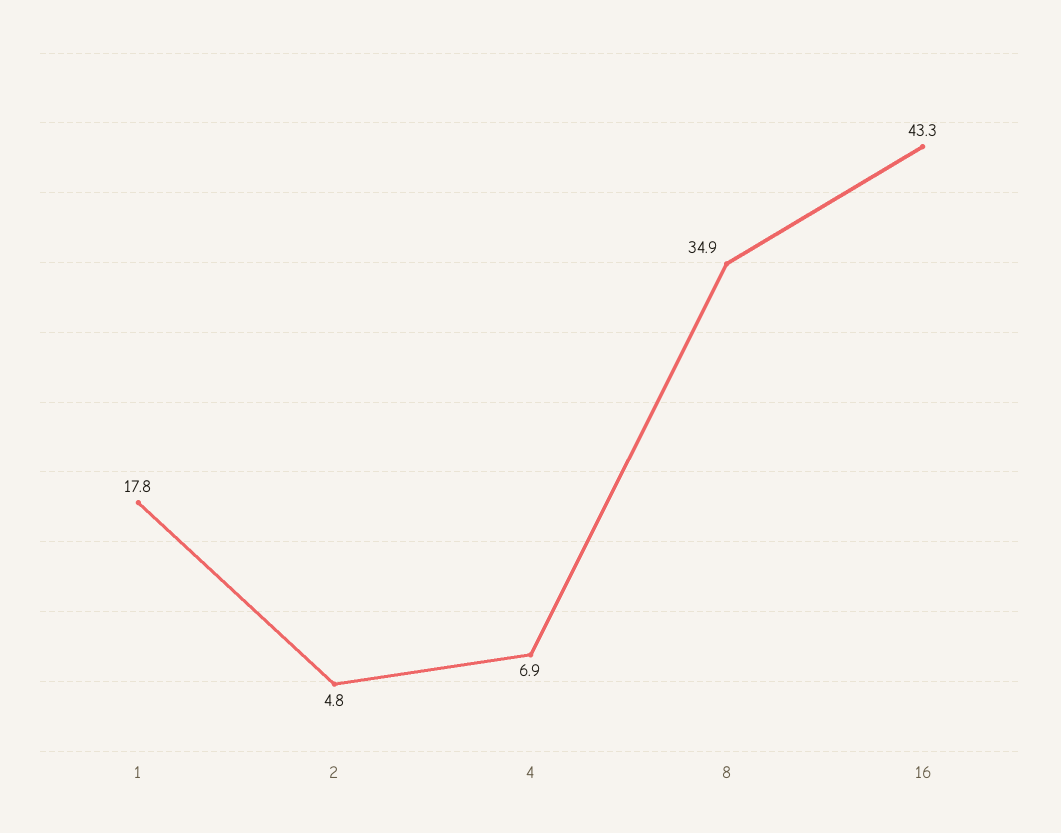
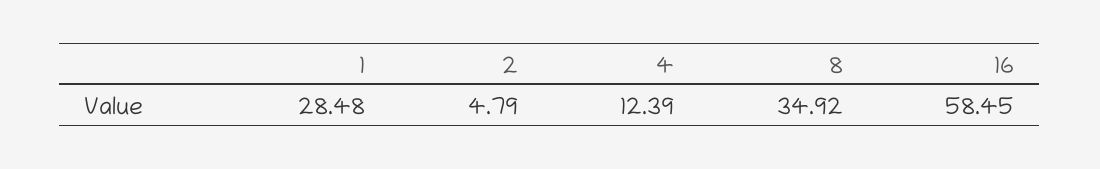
  {
-   "1": 17.8,
+   "1": 28.48,
    "2": 4.79,
-   "4": 6.9,
+   "4": 12.39,
    "8": 34.92,
-   "16": 43.3
+   "16": 58.45
  }

